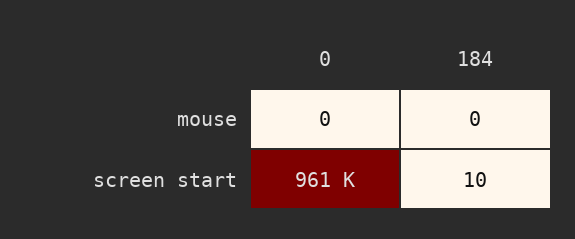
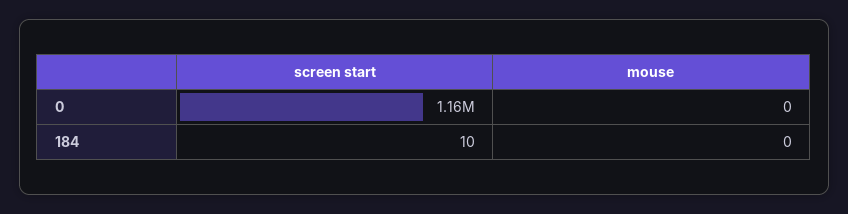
  {
    "0": {
      "mouse": 0,
-     "screen start": 961000
+     "screen start": 1160000
    },
    "184": {
      "mouse": 0,
      "screen start": 10
    }
  }

